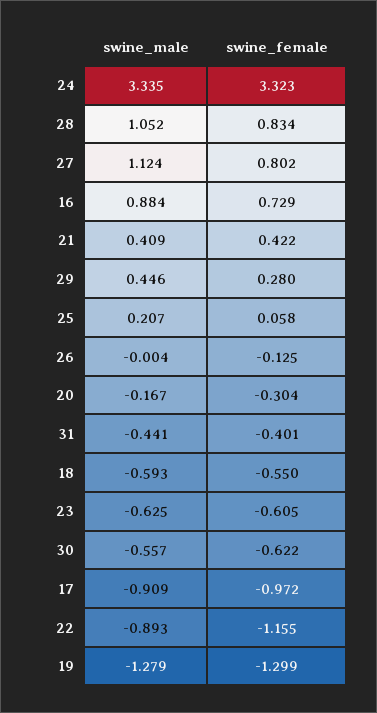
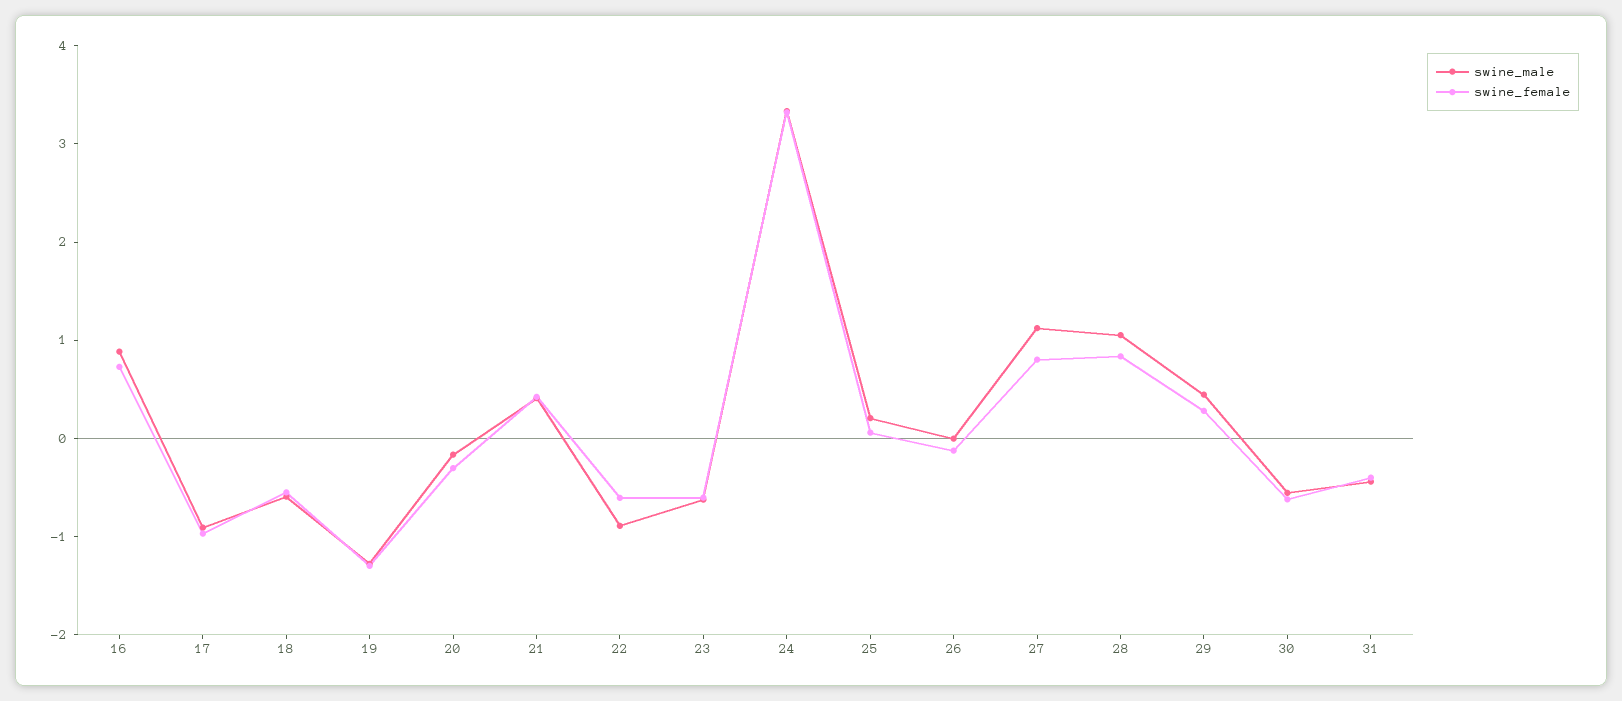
  {
    "swine_male": {
      "24": 3.335,
      "28": 1.052,
      "27": 1.124,
      "16": 0.884,
      "21": 0.409,
      "29": 0.446,
      "25": 0.207,
      "26": -0.004,
      "20": -0.167,
      "31": -0.441,
      "18": -0.593,
      "23": -0.625,
      "30": -0.557,
      "17": -0.909,
      "22": -0.893,
      "19": -1.279
    },
    "swine_female": {
      "24": 3.323,
      "28": 0.834,
      "27": 0.802,
      "16": 0.729,
      "21": 0.422,
      "29": 0.28,
      "25": 0.058,
      "26": -0.125,
      "20": -0.304,
      "31": -0.401,
      "18": -0.55,
      "23": -0.605,
      "30": -0.622,
      "17": -0.972,
-     "22": -1.155,
+     "22": -0.6,
      "19": -1.299
    }
  }

